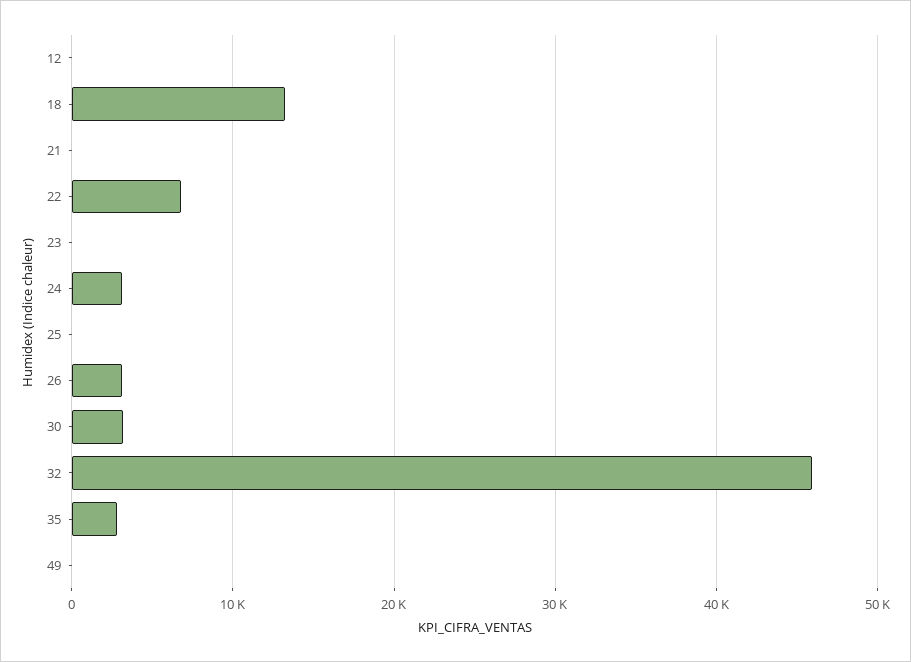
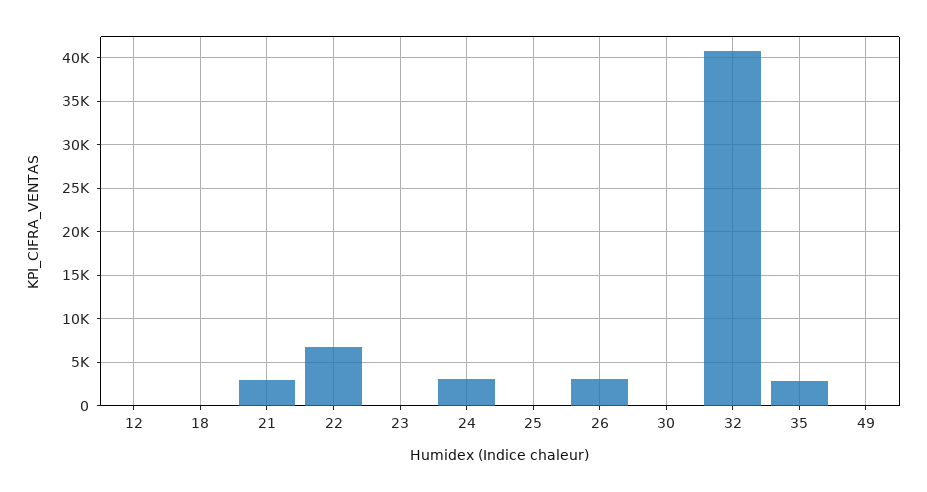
  {
    "12": 0,
-   "18": 13000,
+   "18": 0,
-   "21": 0,
+   "21": 3000,
    "22": 7000,
    "23": 0,
    "24": 3000,
    "25": 0,
    "26": 3000,
-   "30": 3000,
+   "30": 0,
-   "32": 46000,
+   "32": 41000,
    "35": 3000,
    "49": 0
  }

